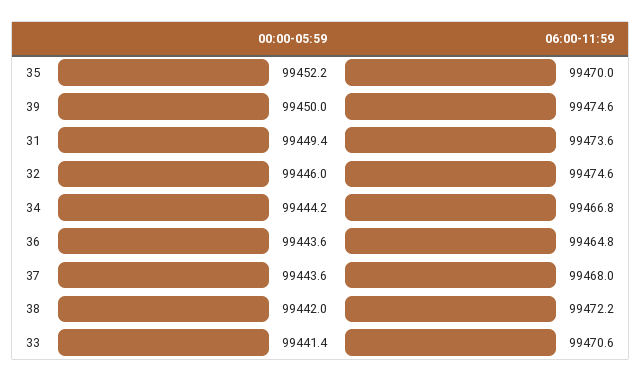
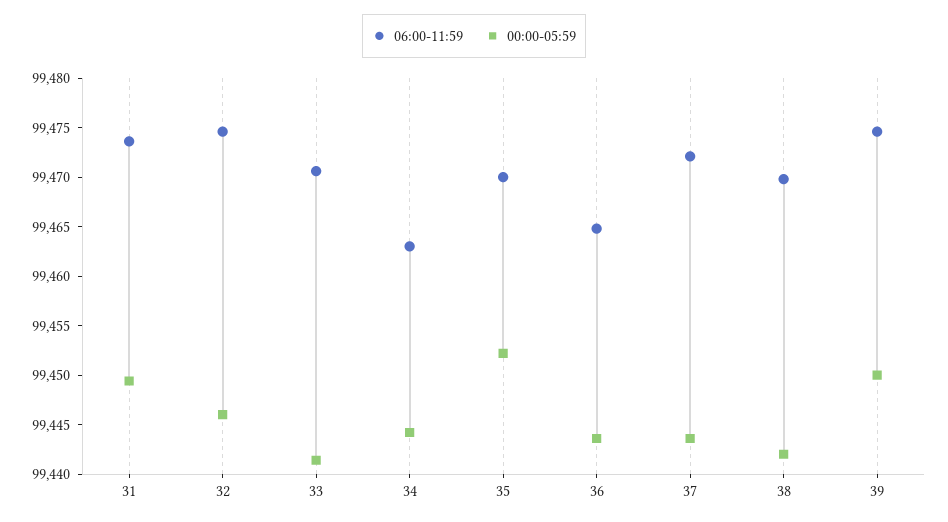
  {
    "00:00-05:59": {
      "35": 99452.2,
      "39": 99450,
      "31": 99449.4,
      "32": 99446,
      "34": 99444.2,
      "36": 99443.6,
      "37": 99443.6,
      "38": 99442,
      "33": 99441.4
    },
    "06:00-11:59": {
      "35": 99470,
      "39": 99474.6,
      "31": 99473.6,
      "32": 99474.6,
-     "34": 99466.8,
+     "34": 99463,
      "36": 99464.8,
-     "37": 99468,
+     "37": 99472,
-     "38": 99472.2,
+     "38": 99470,
      "33": 99470.6
    }
  }

